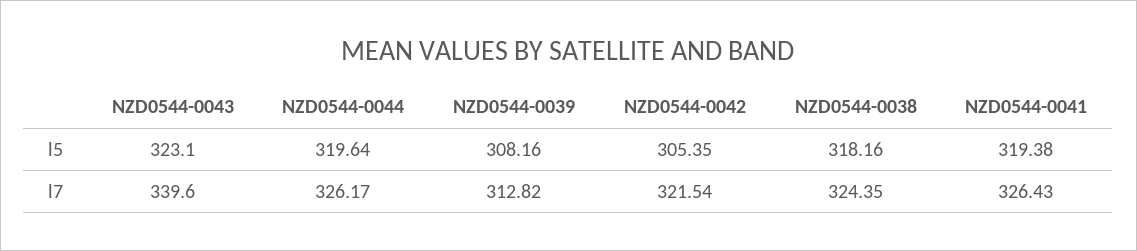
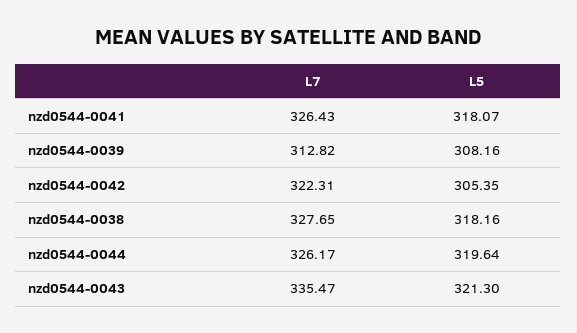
  {
    "NZD0544-0043": {
-     "l5": 323.1,
+     "l5": 321.3,
-     "l7": 339.6
+     "l7": 335.47
    },
    "NZD0544-0044": {
      "l5": 319.64,
      "l7": 326.17
    },
    "NZD0544-0039": {
      "l5": 308.16,
      "l7": 312.82
    },
    "NZD0544-0042": {
      "l5": 305.35,
-     "l7": 321.54
+     "l7": 322.31
    },
    "NZD0544-0038": {
      "l5": 318.16,
-     "l7": 324.35
+     "l7": 327.65
    },
    "NZD0544-0041": {
-     "l5": 319.38,
+     "l5": 318.07,
      "l7": 326.43
    }
  }

